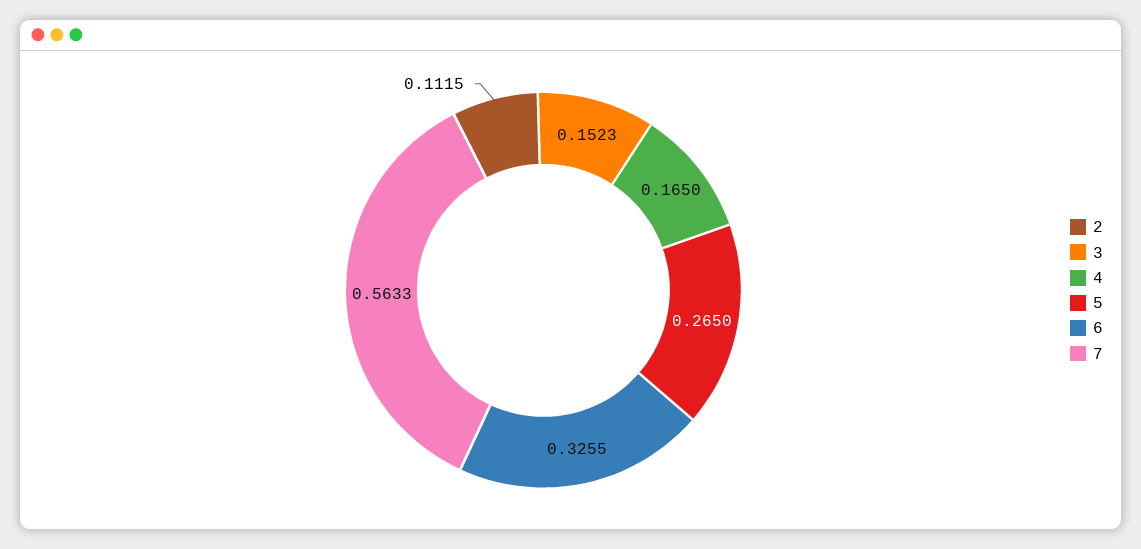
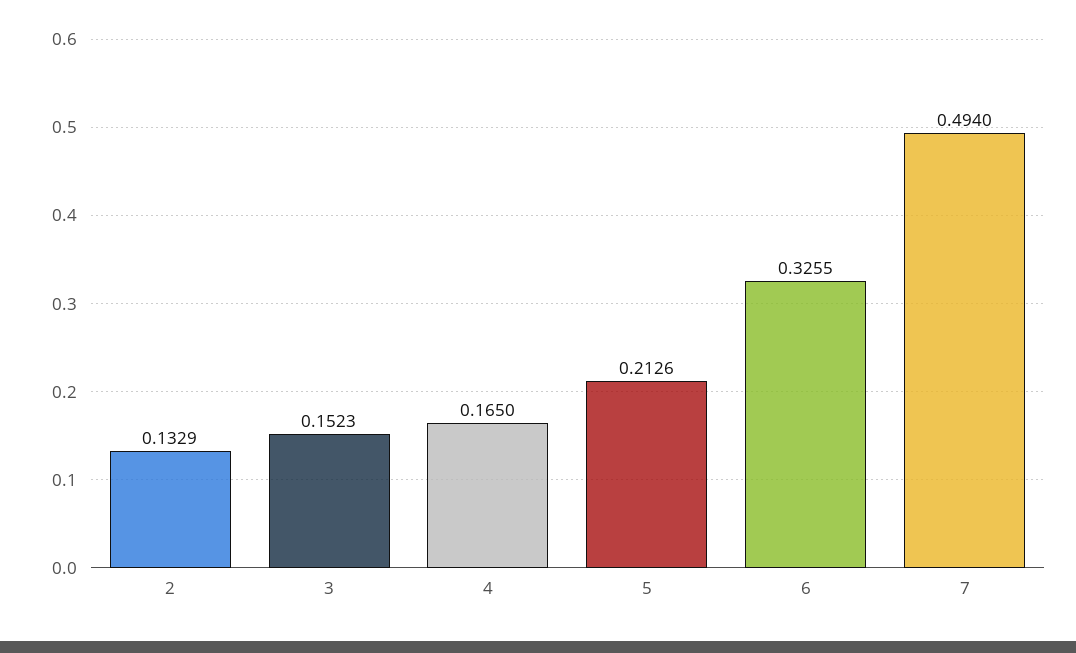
  {
-   "2": 0.1115,
+   "2": 0.1329,
    "3": 0.1523,
    "4": 0.165,
-   "5": 0.265,
+   "5": 0.2126,
    "6": 0.3255,
-   "7": 0.5633
+   "7": 0.494
  }

